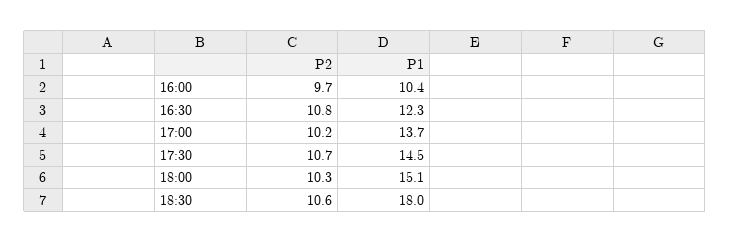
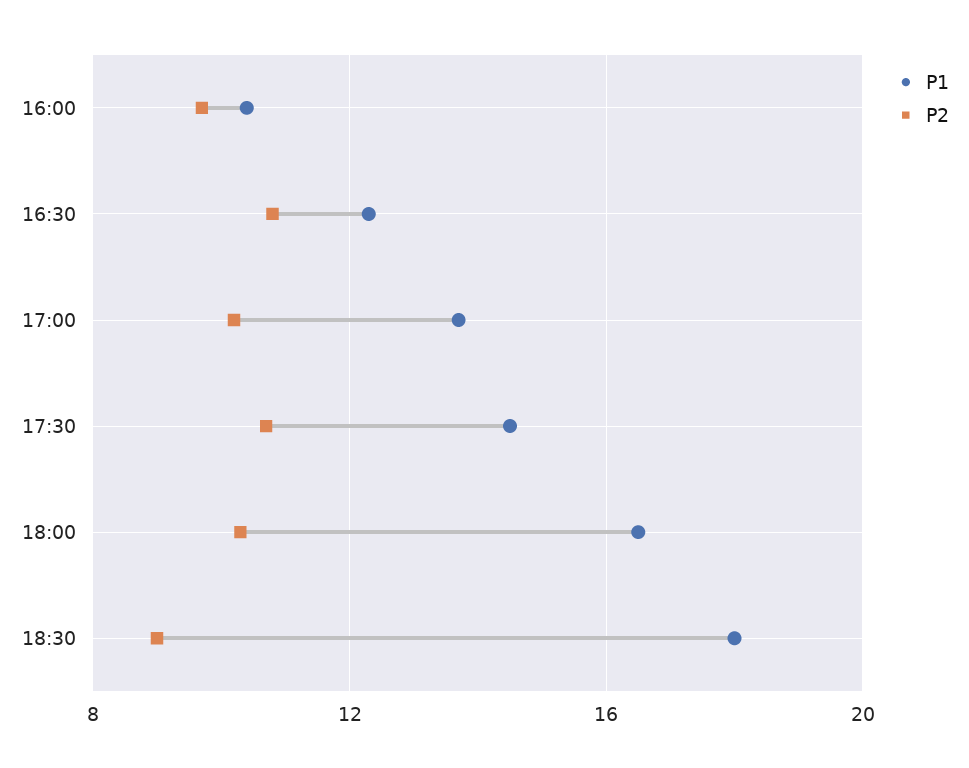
  {
    "P2": {
      "16:00": 9.7,
      "16:30": 10.8,
      "17:00": 10.2,
      "17:30": 10.7,
      "18:00": 10.3,
-     "18:30": 10.6
+     "18:30": 9
    },
    "P1": {
      "16:00": 10.4,
      "16:30": 12.3,
      "17:00": 13.7,
      "17:30": 14.5,
-     "18:00": 15.1,
+     "18:00": 16.5,
      "18:30": 18
    }
  }

